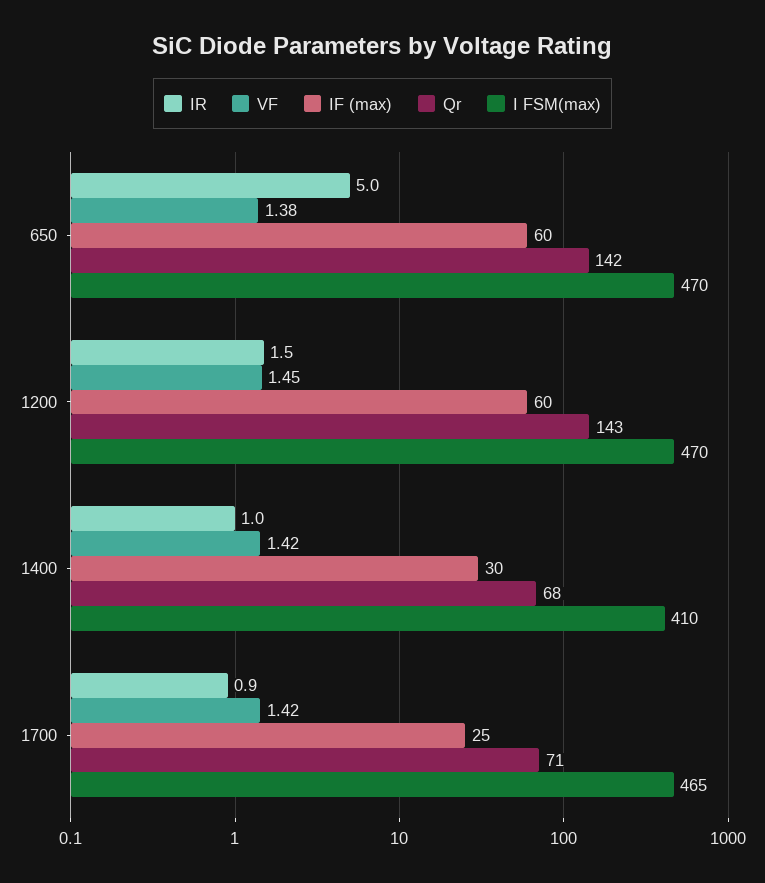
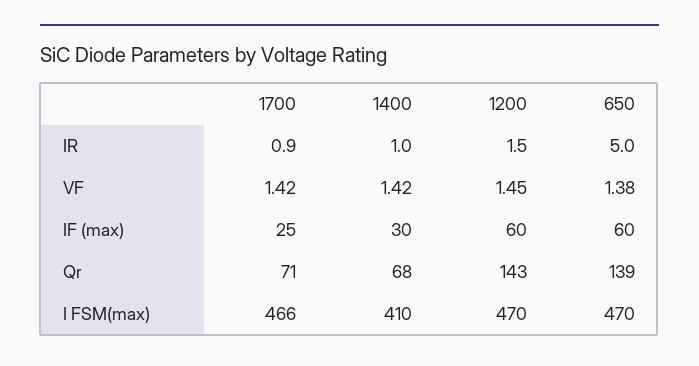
  {
    "IR": {
      "650": 5,
      "1200": 1.5,
      "1400": 1,
      "1700": 0.9
    },
    "VF": {
      "650": 1.38,
      "1200": 1.45,
      "1400": 1.42,
      "1700": 1.42
    },
    "IF (max)": {
      "650": 60,
      "1200": 60,
      "1400": 30,
      "1700": 25
    },
    "Qr": {
-     "650": 142,
+     "650": 139,
      "1200": 143,
      "1400": 68,
      "1700": 71
    },
    "I FSM(max)": {
      "650": 470,
      "1200": 470,
      "1400": 410,
-     "1700": 465
+     "1700": 466
    }
  }

